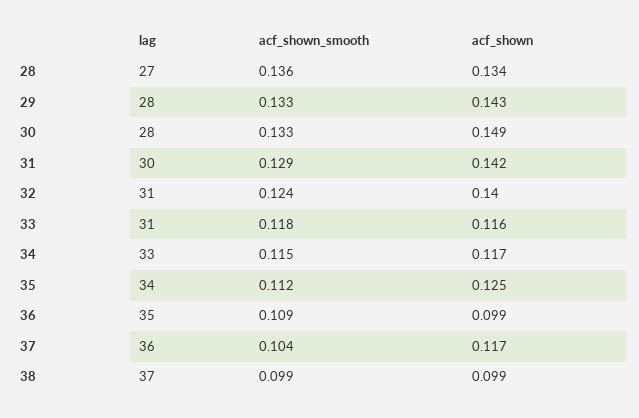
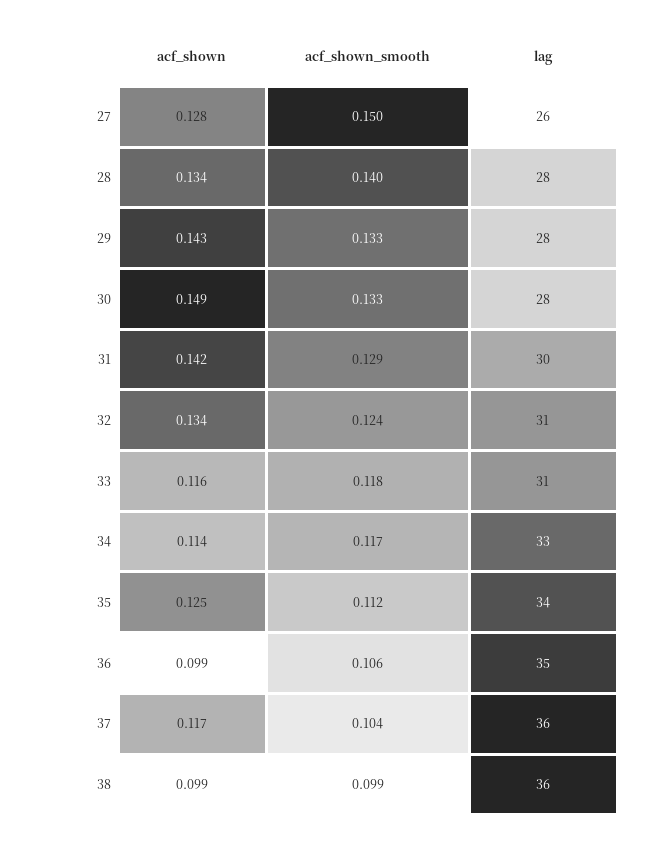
  {
    "lag": {
-     "28": 27,
+     "28": 28,
      "29": 28,
      "30": 28,
      "31": 30,
      "32": 31,
      "33": 31,
      "34": 33,
      "35": 34,
      "36": 35,
      "37": 36,
-     "38": 37
+     "38": 36,
+     "27": 26
    },
    "acf_shown_smooth": {
-     "28": 0.136,
+     "28": 0.14,
      "29": 0.133,
      "30": 0.133,
      "31": 0.129,
      "32": 0.124,
      "33": 0.118,
-     "34": 0.115,
+     "34": 0.117,
      "35": 0.112,
-     "36": 0.109,
+     "36": 0.106,
      "37": 0.104,
-     "38": 0.099
+     "38": 0.099,
+     "27": 0.15
    },
    "acf_shown": {
      "28": 0.134,
      "29": 0.143,
      "30": 0.149,
      "31": 0.142,
-     "32": 0.14,
+     "32": 0.134,
      "33": 0.116,
-     "34": 0.117,
+     "34": 0.114,
      "35": 0.125,
      "36": 0.099,
      "37": 0.117,
-     "38": 0.099
+     "38": 0.099,
+     "27": 0.128
    }
  }

